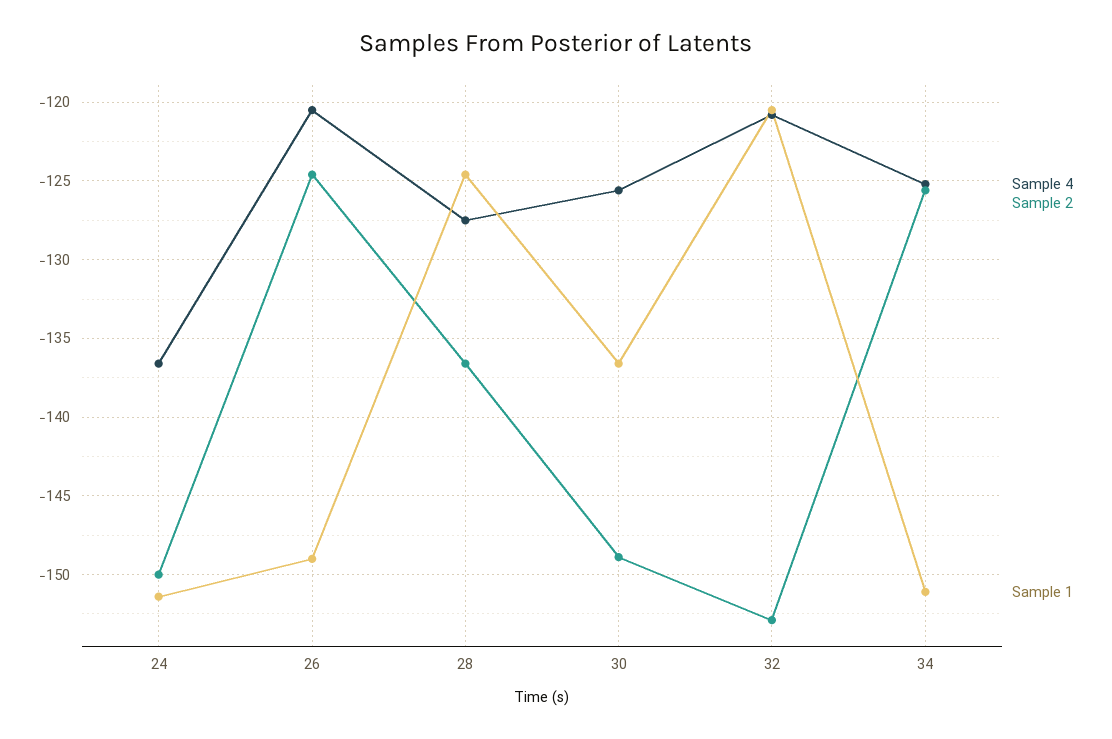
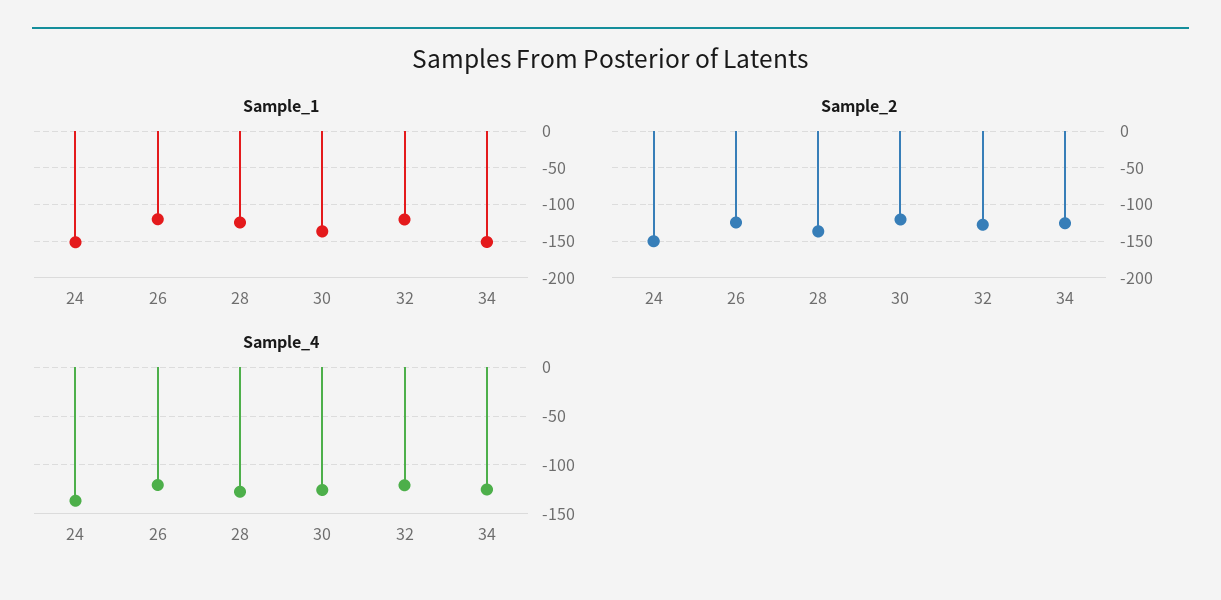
  {
    "Sample 4": {
      "24": -136.5,
      "26": -120.5,
      "28": -127.5,
      "30": -125.5,
      "32": -121,
      "34": -125
    },
    "Sample 2": {
      "24": -150,
      "26": -124.5,
      "28": -136.5,
-     "30": -149,
+     "30": -120,
-     "32": -153,
+     "32": -130,
      "34": -125.5
    },
    "Sample 1": {
      "24": -151.5,
-     "26": -149,
+     "26": -120,
      "28": -124.5,
      "30": -136.5,
      "32": -120.5,
      "34": -151
    }
  }

